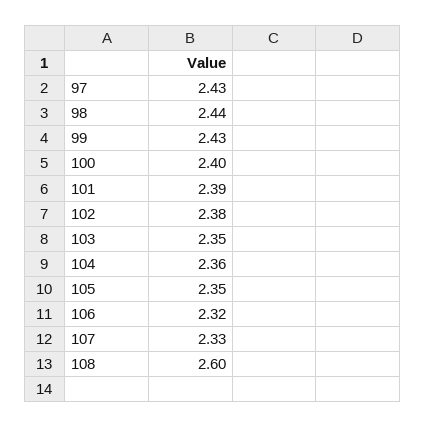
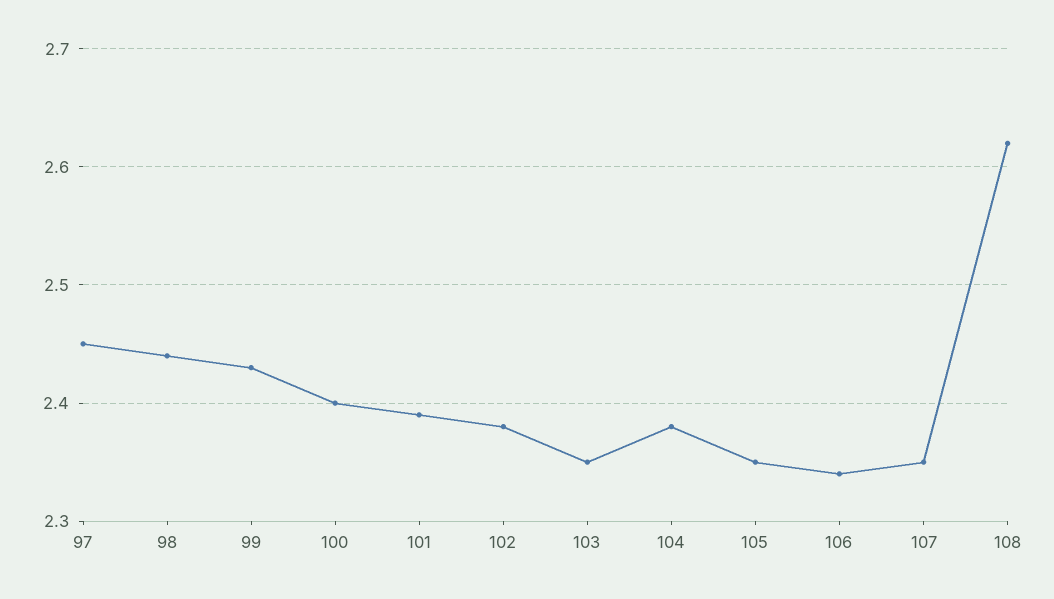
  {
-   "97": 2.43,
+   "97": 2.45,
    "98": 2.44,
    "99": 2.43,
    "100": 2.4,
    "101": 2.39,
    "102": 2.38,
    "103": 2.35,
-   "104": 2.36,
+   "104": 2.38,
    "105": 2.35,
-   "106": 2.32,
+   "106": 2.34,
-   "107": 2.33,
+   "107": 2.35,
-   "108": 2.6
+   "108": 2.62
  }

